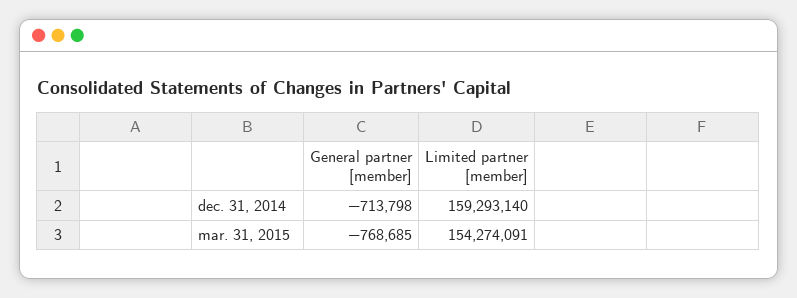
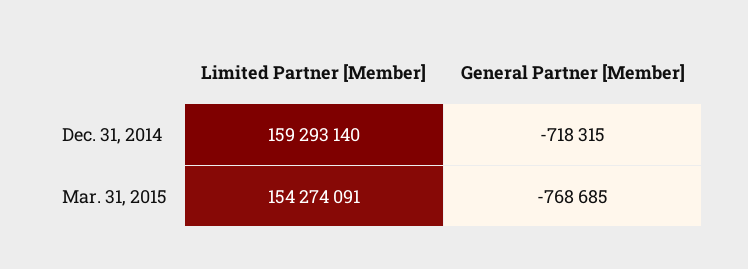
  {
    "General partner [member]": {
-     "dec. 31, 2014": -713798,
+     "dec. 31, 2014": -718315,
      "mar. 31, 2015": -768685
    },
    "Limited partner [member]": {
      "dec. 31, 2014": 159293140,
      "mar. 31, 2015": 154274091
    }
  }

